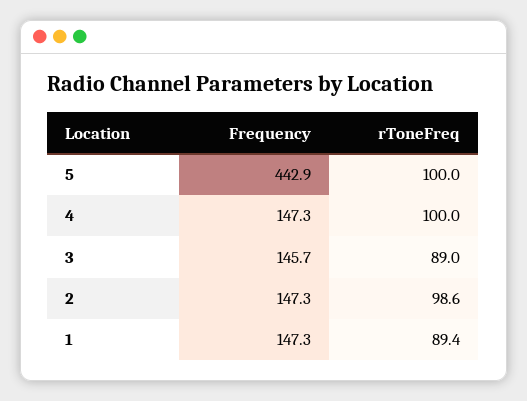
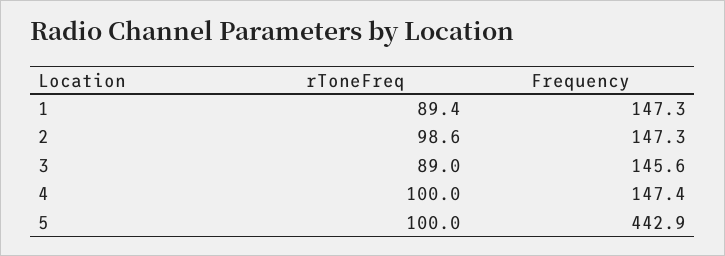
  {
    "Frequency": {
      "5": 442.9,
-     "4": 147.3,
+     "4": 147.4,
-     "3": 145.7,
+     "3": 145.6,
      "2": 147.3,
      "1": 147.3
    },
    "rToneFreq": {
      "5": 100,
      "4": 100,
      "3": 89,
      "2": 98.6,
      "1": 89.4
    }
  }

